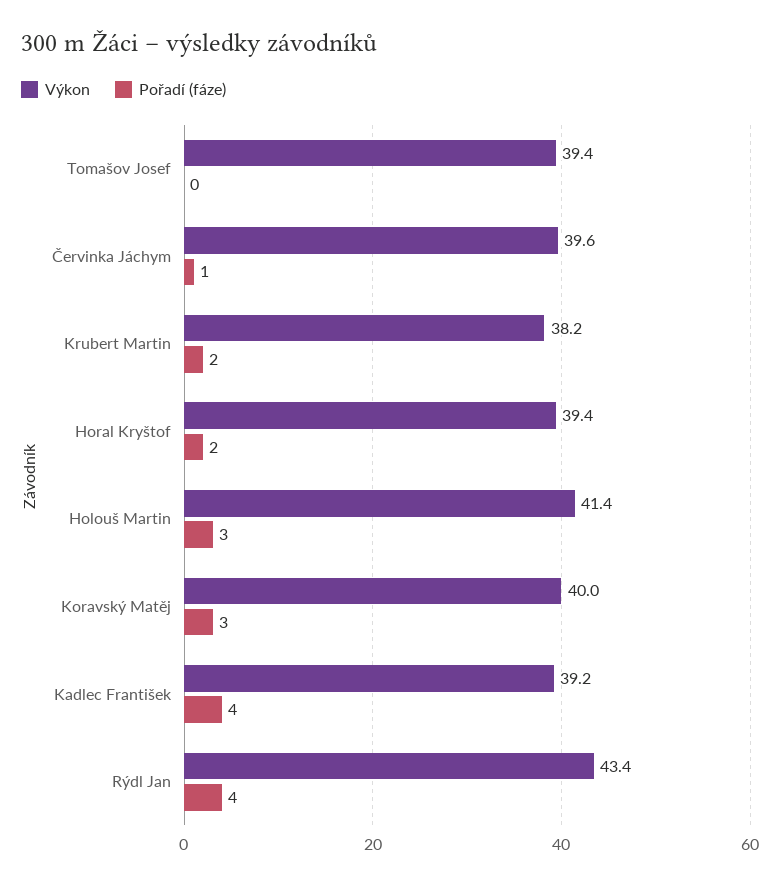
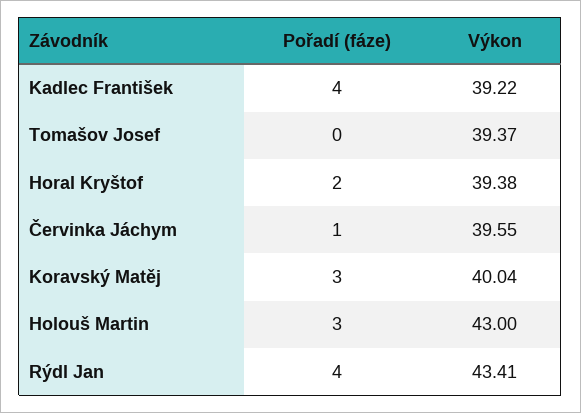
  {
    "Výkon": {
      "Tomašov Josef": 39.37,
      "Červinka Jáchym": 39.55,
-     "Krubert Martin": 38.2,
      "Horal Kryštof": 39.38,
-     "Holouš Martin": 41.4,
+     "Holouš Martin": 43,
      "Koravský Matěj": 40.04,
      "Kadlec František": 39.22,
      "Rýdl Jan": 43.41
    },
    "Pořadí (fáze)": {
      "Tomašov Josef": 0,
      "Červinka Jáchym": 1,
-     "Krubert Martin": 2,
      "Horal Kryštof": 2,
      "Holouš Martin": 3,
      "Koravský Matěj": 3,
      "Kadlec František": 4,
      "Rýdl Jan": 4
    }
  }

